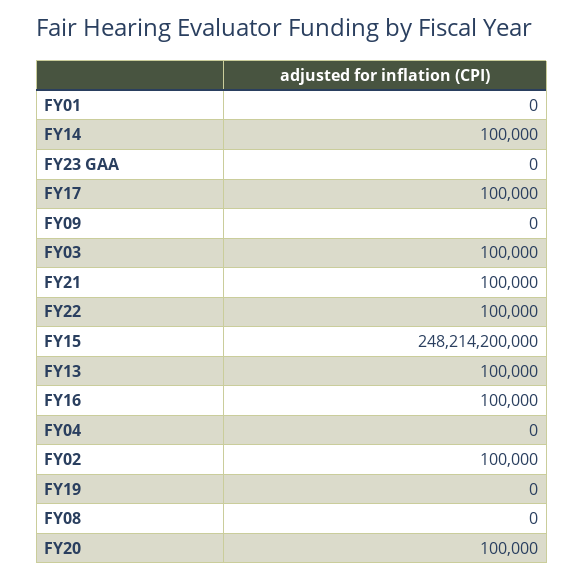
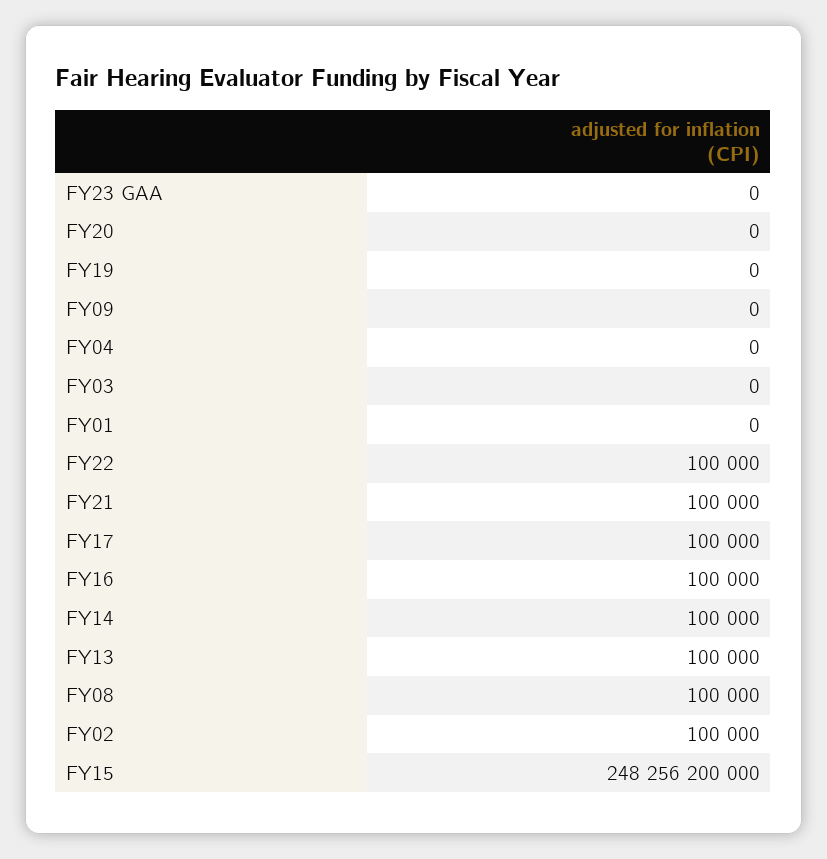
  {
    "FY01": 0,
    "FY14": 100000,
    "FY23 GAA": 0,
    "FY17": 100000,
    "FY09": 0,
-   "FY03": 100000,
+   "FY03": 0,
    "FY21": 100000,
    "FY22": 100000,
-   "FY15": 248214200000,
+   "FY15": 248256200000,
    "FY13": 100000,
    "FY16": 100000,
    "FY04": 0,
    "FY02": 100000,
    "FY19": 0,
-   "FY08": 0,
+   "FY08": 100000,
-   "FY20": 100000
+   "FY20": 0
  }

